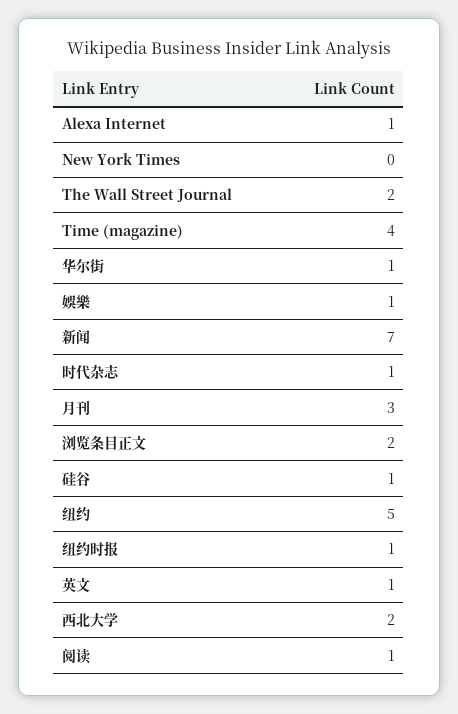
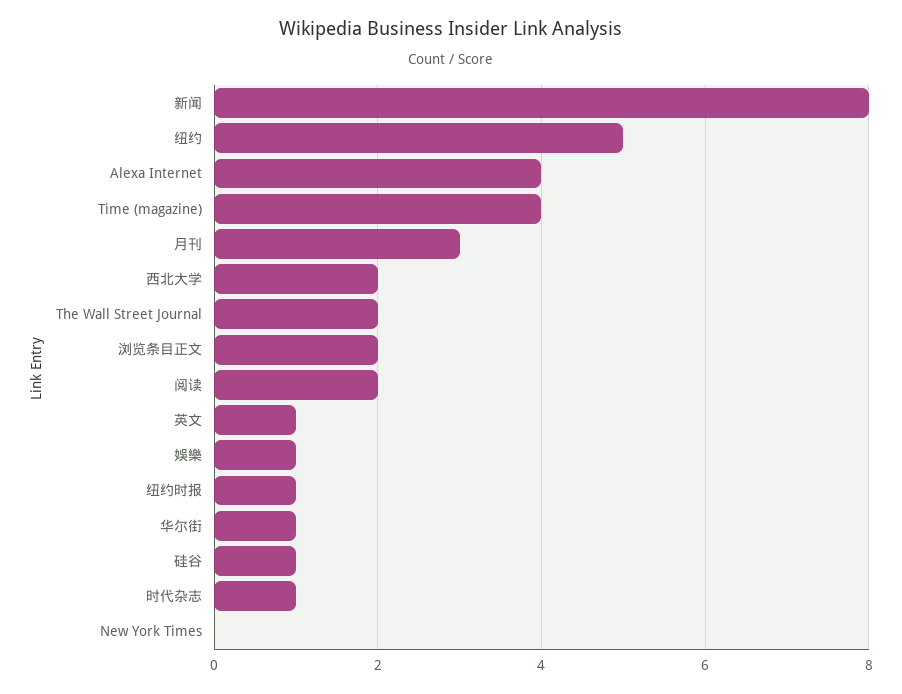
  {
-   "Alexa Internet": 1,
+   "Alexa Internet": 4,
    "New York Times": 0,
    "The Wall Street Journal": 2,
    "Time (magazine)": 4,
    "华尔街": 1,
    "娛樂": 1,
-   "新闻": 7,
+   "新闻": 8,
    "时代杂志": 1,
    "月刊": 3,
    "浏览条目正文": 2,
    "硅谷": 1,
    "纽约": 5,
    "纽约时报": 1,
    "英文": 1,
    "西北大学": 2,
-   "阅读": 1
+   "阅读": 2
  }

